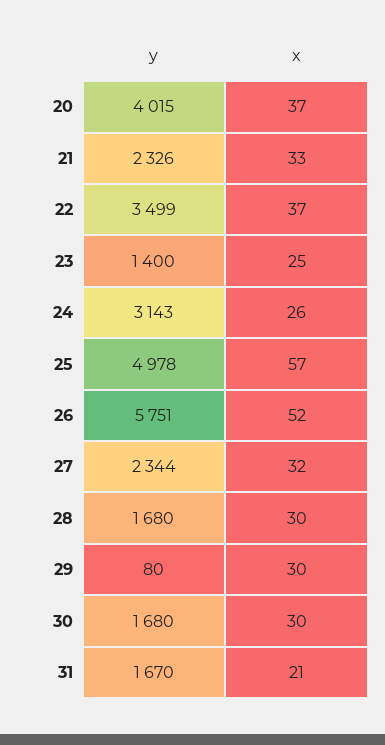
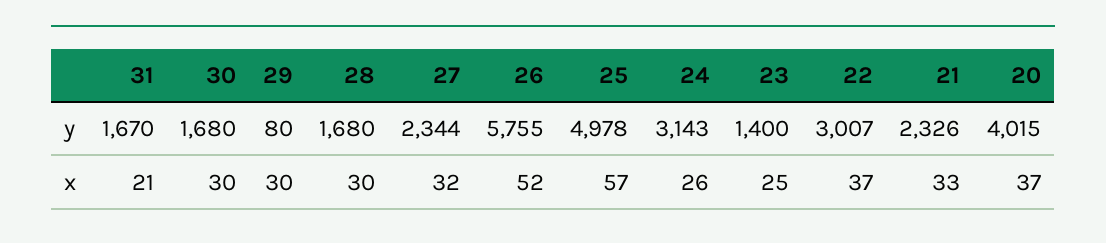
  {
    "y": {
      "20": 4015,
      "21": 2326,
-     "22": 3499,
+     "22": 3007,
      "23": 1400,
      "24": 3143,
      "25": 4978,
-     "26": 5751,
+     "26": 5755,
      "27": 2344,
      "28": 1680,
      "29": 80,
      "30": 1680,
      "31": 1670
    },
    "x": {
      "20": 37,
      "21": 33,
      "22": 37,
      "23": 25,
      "24": 26,
      "25": 57,
      "26": 52,
      "27": 32,
      "28": 30,
      "29": 30,
      "30": 30,
      "31": 21
    }
  }

